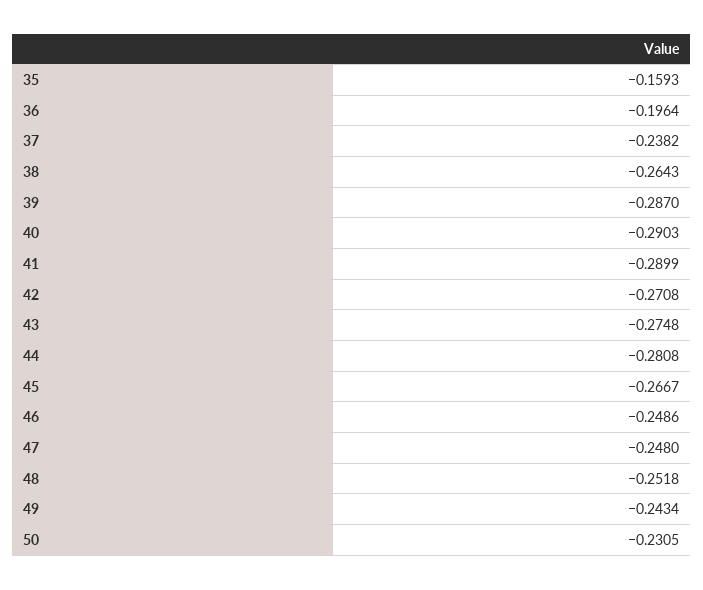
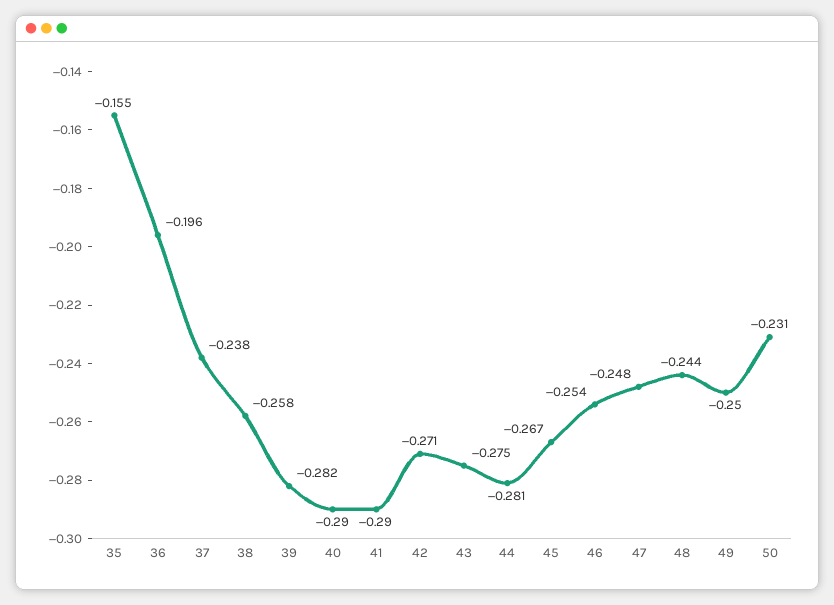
  {
-   "35": -0.1593,
+   "35": -0.155,
    "36": -0.1964,
    "37": -0.2382,
-   "38": -0.2643,
+   "38": -0.258,
-   "39": -0.287,
+   "39": -0.282,
    "40": -0.2903,
    "41": -0.2899,
    "42": -0.2708,
    "43": -0.2748,
    "44": -0.2808,
    "45": -0.2667,
-   "46": -0.2486,
+   "46": -0.254,
    "47": -0.248,
-   "48": -0.2518,
+   "48": -0.244,
-   "49": -0.2434,
+   "49": -0.25,
    "50": -0.2305
  }

